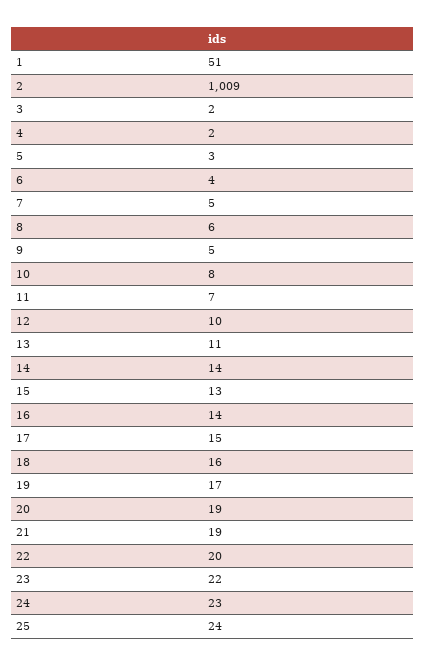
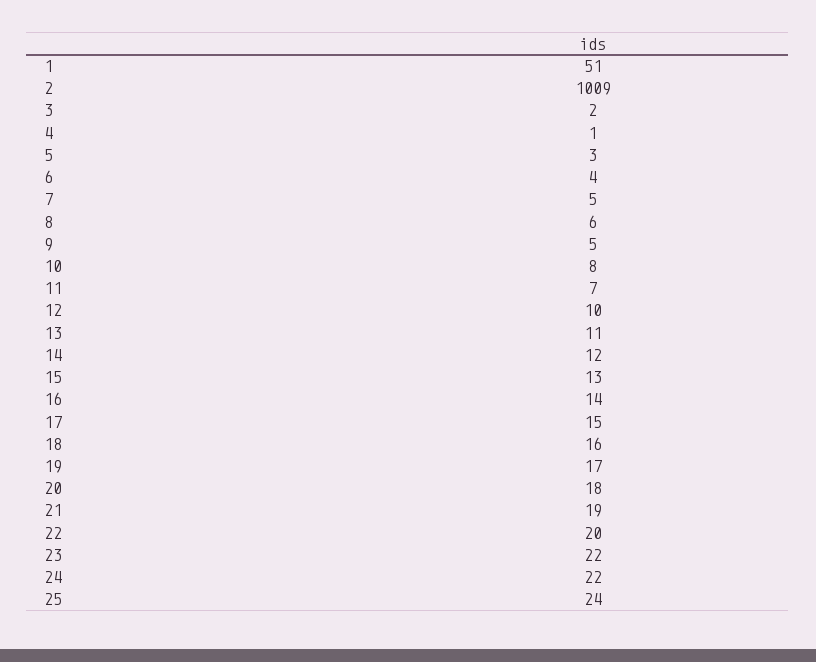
  {
    "1": 51,
    "2": 1009,
    "3": 2,
-   "4": 2,
+   "4": 1,
    "5": 3,
    "6": 4,
    "7": 5,
    "8": 6,
    "9": 5,
    "10": 8,
    "11": 7,
    "12": 10,
    "13": 11,
-   "14": 14,
+   "14": 12,
    "15": 13,
    "16": 14,
    "17": 15,
    "18": 16,
    "19": 17,
-   "20": 19,
+   "20": 18,
    "21": 19,
    "22": 20,
    "23": 22,
-   "24": 23,
+   "24": 22,
    "25": 24
  }

